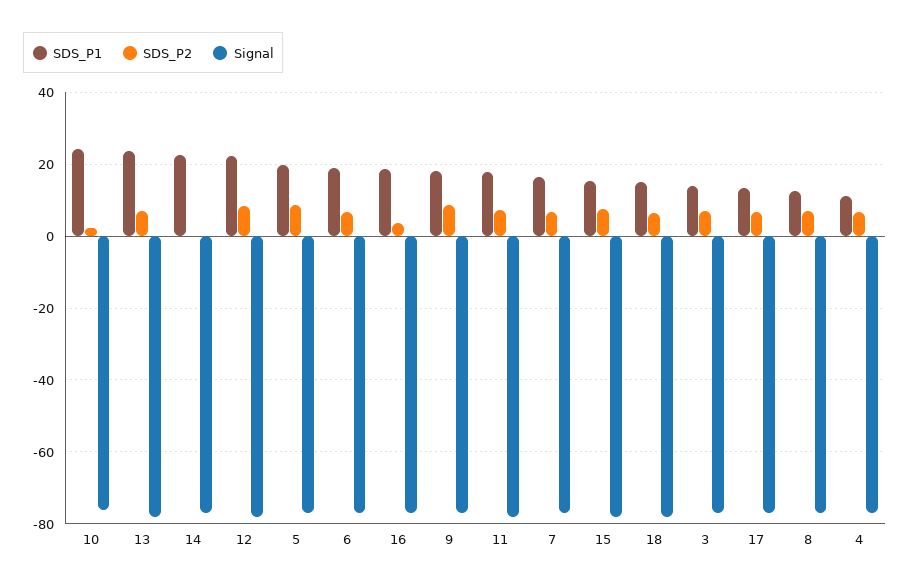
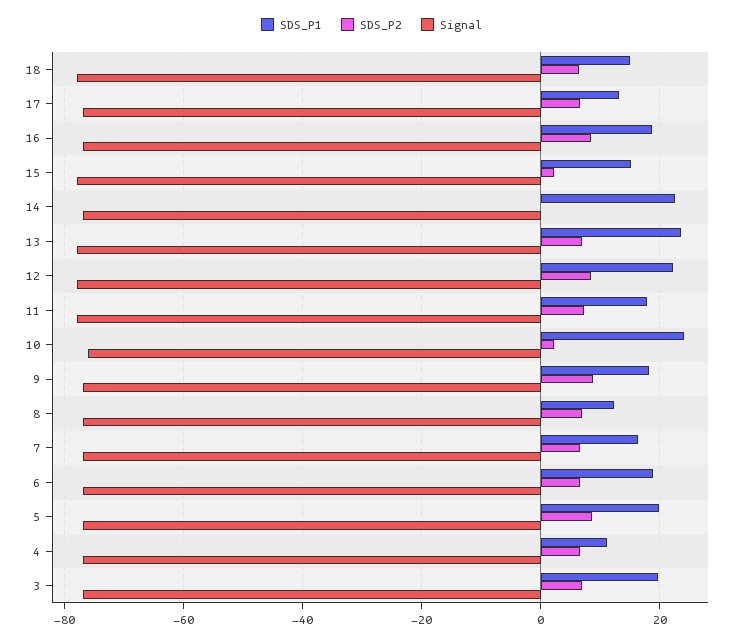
  {
    "SDS_P1": {
      "10": 24,
      "13": 24,
      "14": 22,
      "12": 22,
      "5": 20,
      "6": 18,
      "16": 18,
      "9": 18,
      "11": 18,
      "7": 16,
      "15": 16,
      "18": 14,
-     "3": 14,
+     "3": 20,
      "17": 14,
      "8": 12,
      "4": 12
    },
    "SDS_P2": {
      "10": 2,
      "13": 6,
      "14": 0,
      "12": 8,
      "5": 8,
      "6": 6,
-     "16": 4,
+     "16": 8,
      "9": 8,
      "11": 8,
      "7": 6,
-     "15": 8,
+     "15": 2,
      "18": 6,
      "3": 6,
      "17": 6,
      "8": 6,
      "4": 6
    },
    "Signal": {
      "10": -76,
      "13": -78,
      "14": -78,
      "12": -78,
      "5": -78,
      "6": -78,
      "16": -78,
      "9": -78,
      "11": -78,
      "7": -78,
      "15": -78,
      "18": -78,
      "3": -78,
      "17": -78,
      "8": -78,
      "4": -78
    }
  }

